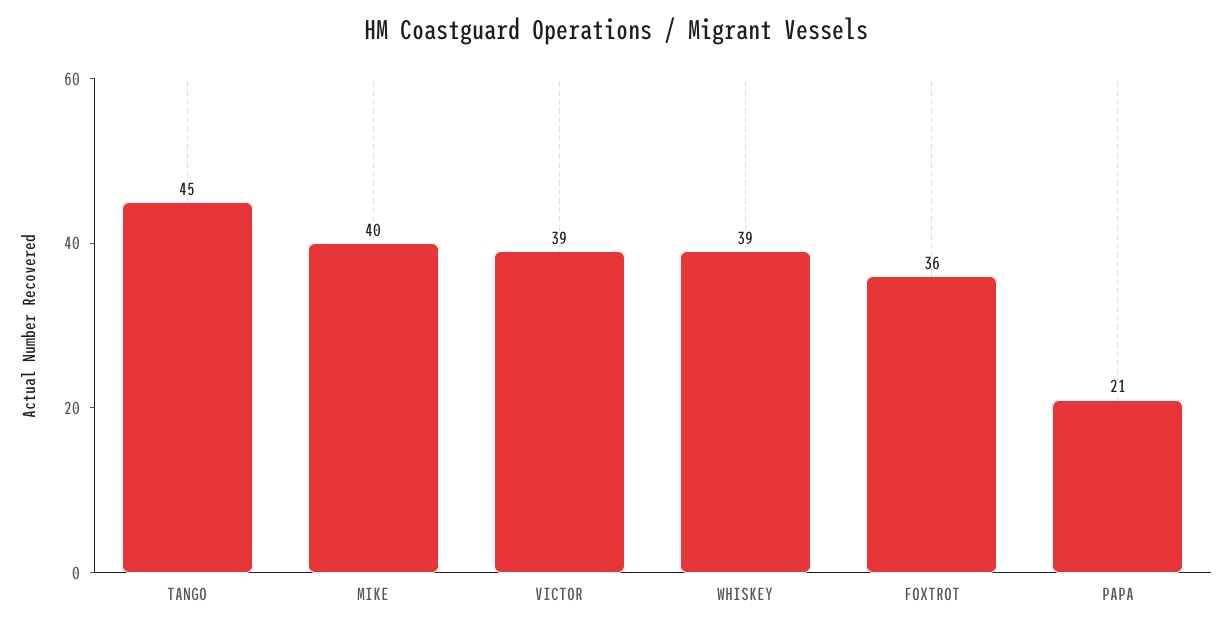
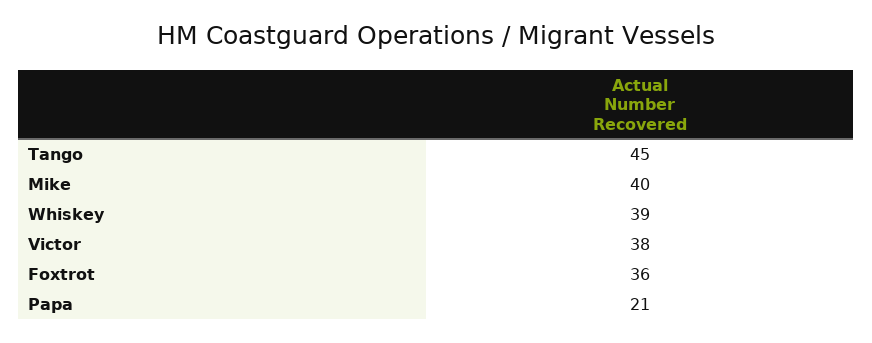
  {
    "TANGO": 45,
    "MIKE": 40,
-   "VICTOR": 39,
+   "VICTOR": 38,
    "WHISKEY": 39,
    "FOXTROT": 36,
    "PAPA": 21
  }

